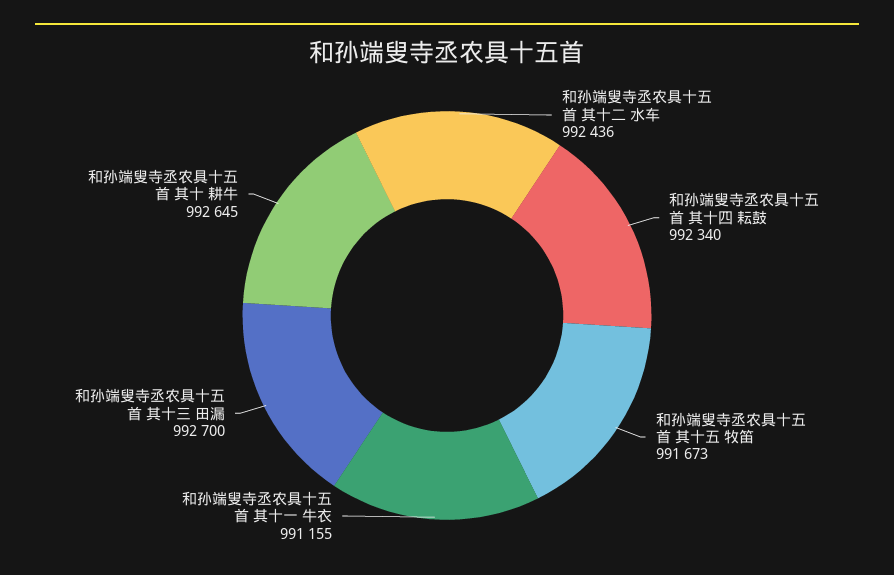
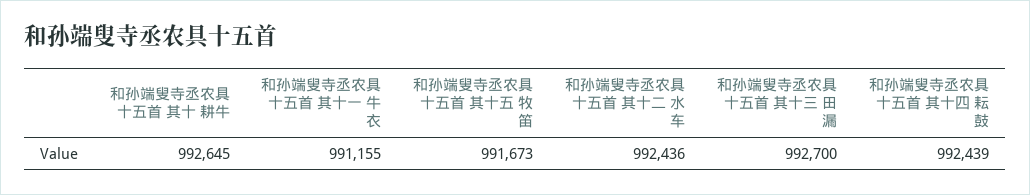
  {
    "和孙端叟寺丞农具十五首 其十二 水车": 992436,
-   "和孙端叟寺丞农具十五首 其十四 耘鼓": 992340,
+   "和孙端叟寺丞农具十五首 其十四 耘鼓": 992439,
    "和孙端叟寺丞农具十五首 其十五 牧笛": 991673,
    "和孙端叟寺丞农具十五首 其十一 牛衣": 991155,
    "和孙端叟寺丞农具十五首 其十三 田漏": 992700,
    "和孙端叟寺丞农具十五首 其十 耕牛": 992645
  }

